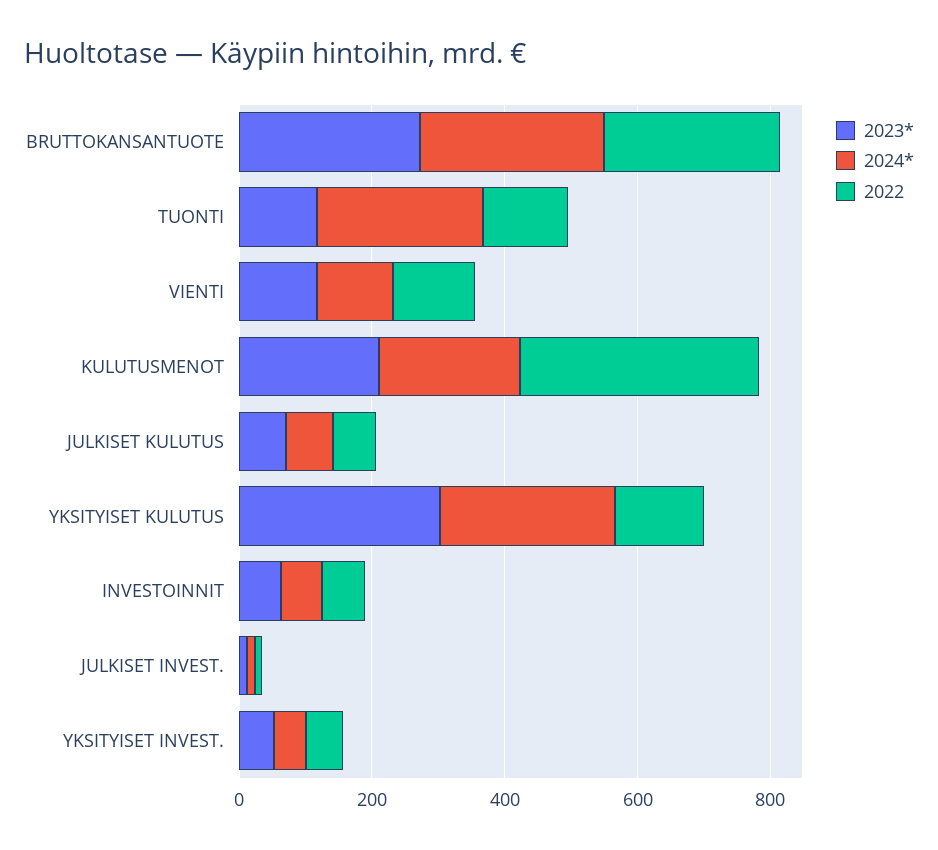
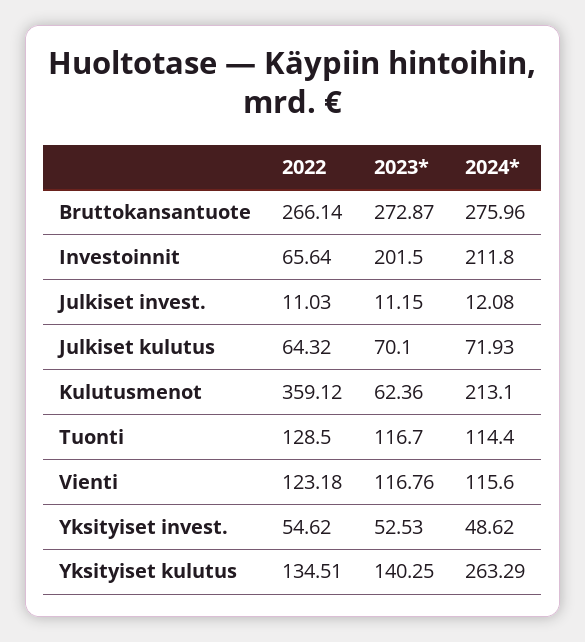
  {
    "2023*": {
      "BRUTTOKANSANTUOTE": 272.87,
      "TUONTI": 116.7,
      "VIENTI": 116.76,
-     "KULUTUSMENOT": 200,
+     "KULUTUSMENOT": 62.36,
      "JULKISET KULUTUS": 70.1,
-     "YKSITYISET KULUTUS": 300,
+     "YKSITYISET KULUTUS": 140.25,
-     "INVESTOINNIT": 50,
+     "INVESTOINNIT": 201.5,
      "JULKISET INVEST.": 11.15,
      "YKSITYISET INVEST.": 52.53
    },
    "2024*": {
      "BRUTTOKANSANTUOTE": 275.96,
-     "TUONTI": 250,
+     "TUONTI": 114.4,
      "VIENTI": 115.6,
      "KULUTUSMENOT": 213.1,
      "JULKISET KULUTUS": 71.93,
      "YKSITYISET KULUTUS": 263.29,
-     "INVESTOINNIT": 50,
+     "INVESTOINNIT": 211.8,
      "JULKISET INVEST.": 12.08,
      "YKSITYISET INVEST.": 48.62
    },
    "2022": {
      "BRUTTOKANSANTUOTE": 266.14,
      "TUONTI": 128.5,
      "VIENTI": 123.18,
      "KULUTUSMENOT": 359.12,
      "JULKISET KULUTUS": 64.32,
      "YKSITYISET KULUTUS": 134.51,
      "INVESTOINNIT": 65.64,
      "JULKISET INVEST.": 11.03,
      "YKSITYISET INVEST.": 54.62
    }
  }

